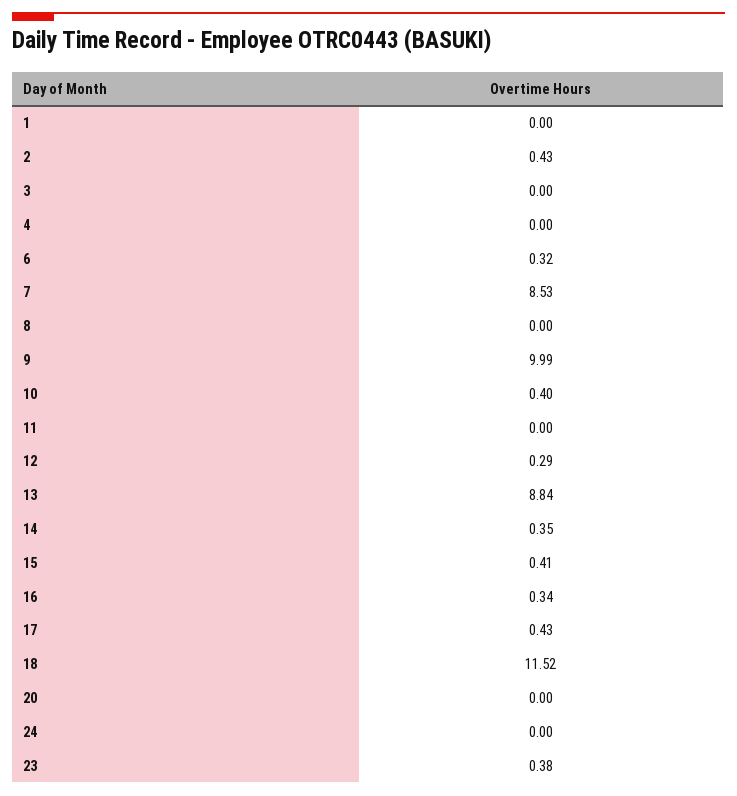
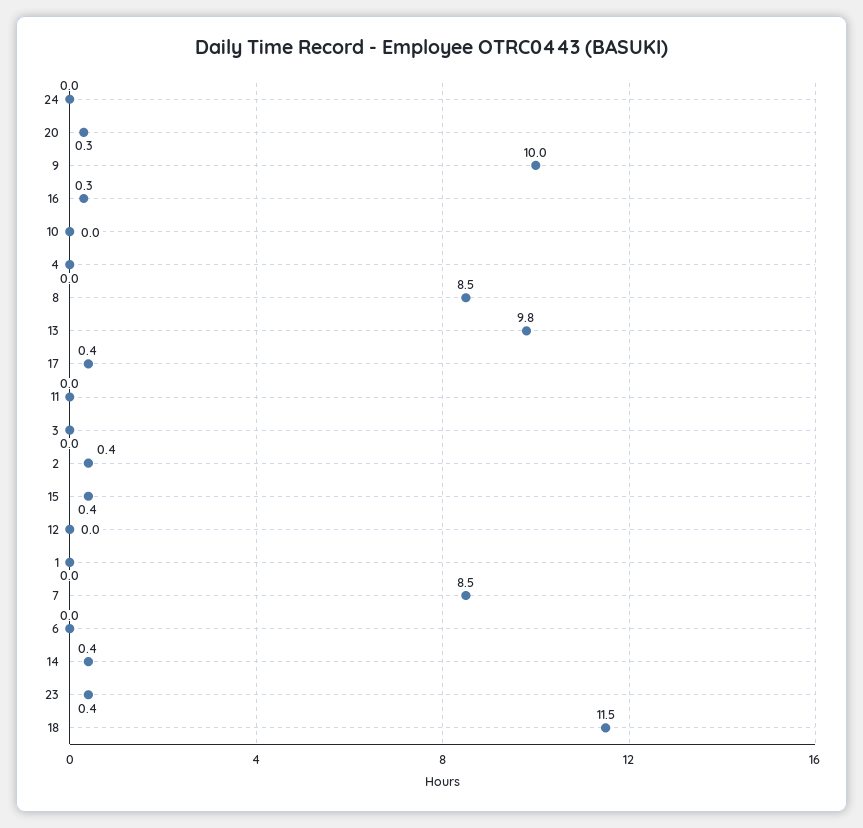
  {
    "1": 0,
    "2": 0.43,
    "3": 0,
    "4": 0,
-   "6": 0.32,
+   "6": 0,
    "7": 8.53,
-   "8": 0,
+   "8": 8.5,
    "9": 9.99,
-   "10": 0.4,
+   "10": 0,
    "11": 0,
-   "12": 0.29,
+   "12": 0,
-   "13": 8.84,
+   "13": 9.8,
    "14": 0.35,
    "15": 0.41,
    "16": 0.34,
    "17": 0.43,
    "18": 11.52,
-   "20": 0,
+   "20": 0.3,
    "24": 0,
    "23": 0.38
  }

